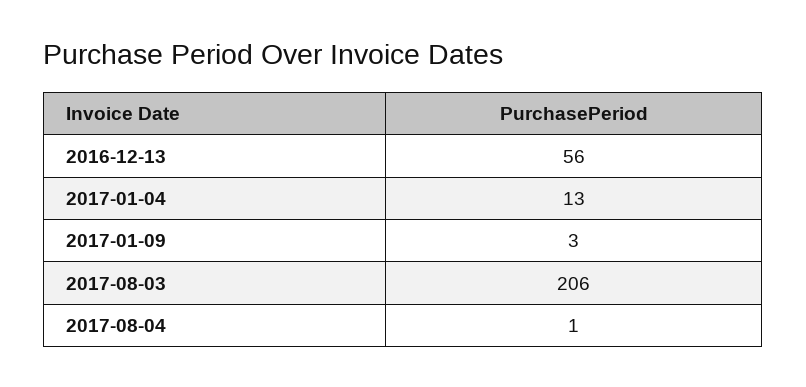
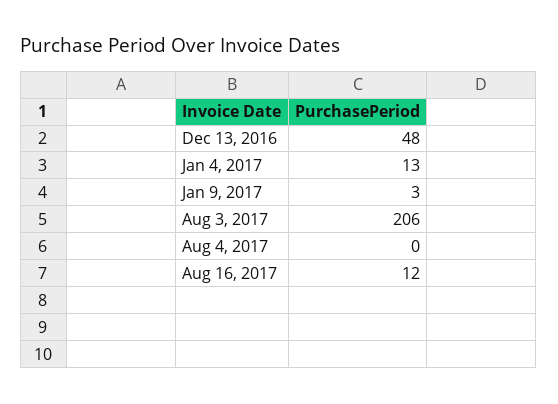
  {
-   "2016-12-13": 56,
+   "2016-12-13": 48,
    "2017-01-04": 13,
    "2017-01-09": 3,
    "2017-08-03": 206,
-   "2017-08-04": 1
+   "2017-08-04": 0,
+   "Aug 16, 2017": 12
  }

